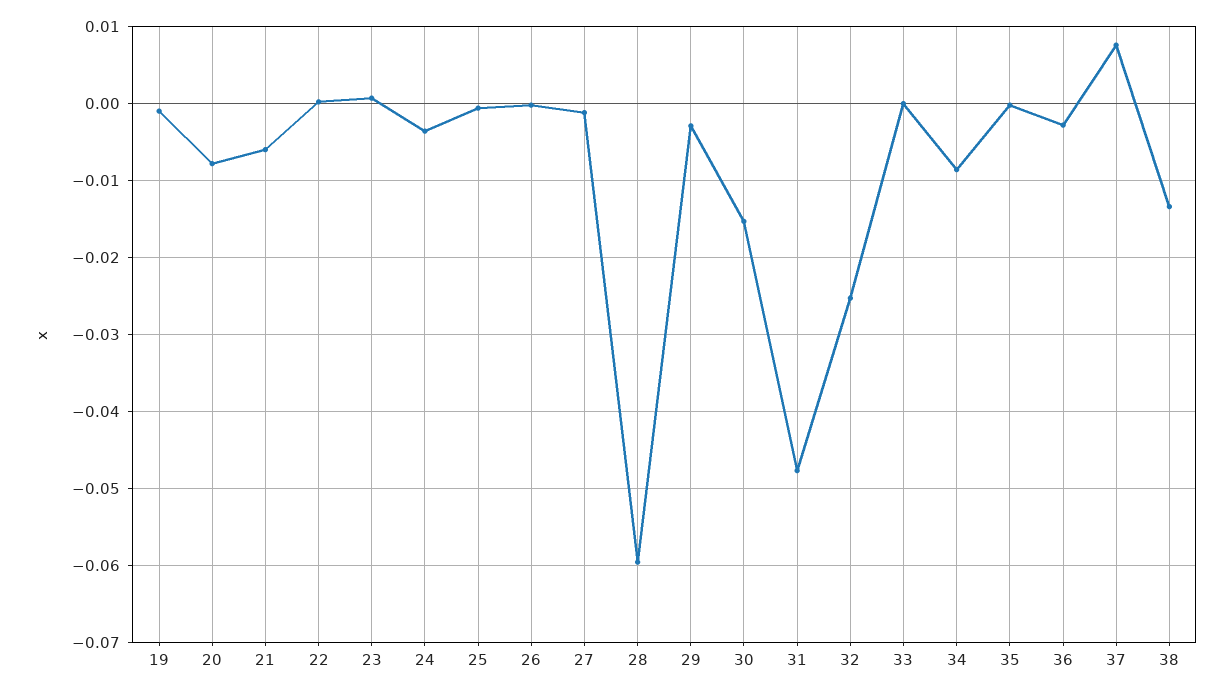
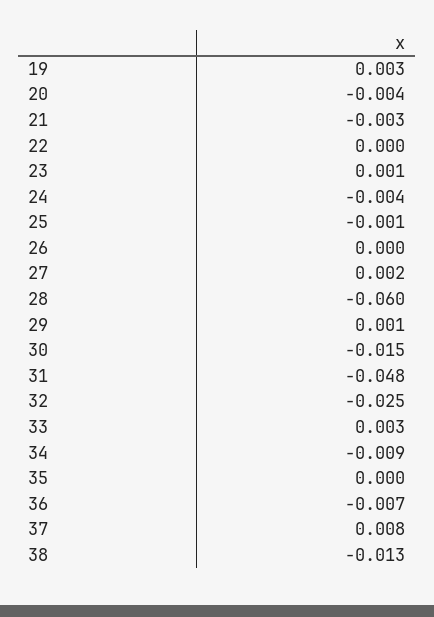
  {
-   "19": -0.001,
+   "19": 0.003,
-   "20": -0.008,
+   "20": -0.004,
-   "21": -0.006,
+   "21": -0.003,
    "22": 0,
    "23": 0.001,
    "24": -0.004,
    "25": -0.001,
    "26": 0,
-   "27": -0.001,
+   "27": 0.002,
    "28": -0.06,
-   "29": -0.003,
+   "29": 0.001,
    "30": -0.015,
    "31": -0.048,
    "32": -0.025,
-   "33": 0,
+   "33": 0.003,
    "34": -0.009,
    "35": 0,
-   "36": -0.003,
+   "36": -0.007,
    "37": 0.008,
    "38": -0.013
  }

